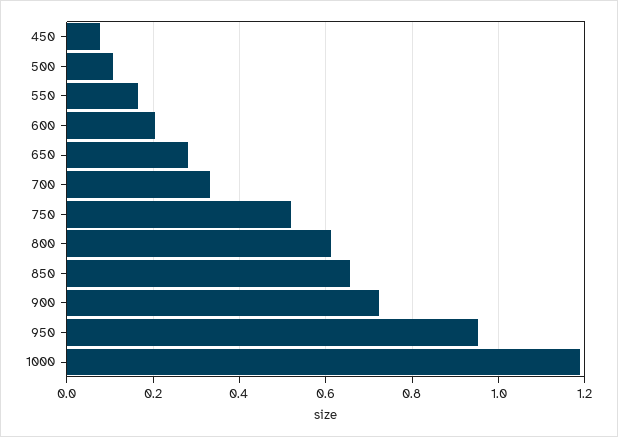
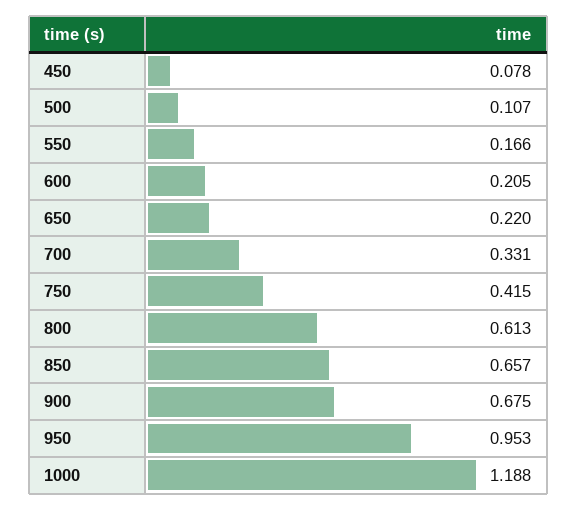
  {
    "450": 0.078,
    "500": 0.107,
    "550": 0.166,
    "600": 0.205,
-   "650": 0.28,
+   "650": 0.22,
    "700": 0.331,
-   "750": 0.52,
+   "750": 0.415,
    "800": 0.613,
    "850": 0.657,
-   "900": 0.72,
+   "900": 0.675,
    "950": 0.953,
    "1000": 1.188
  }

